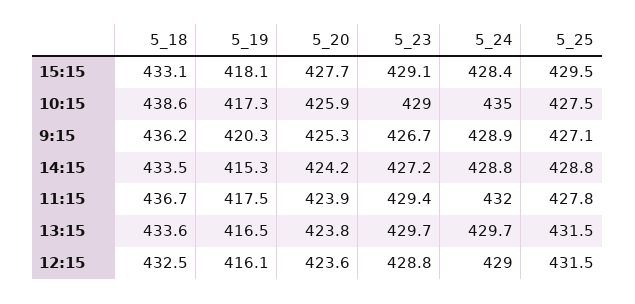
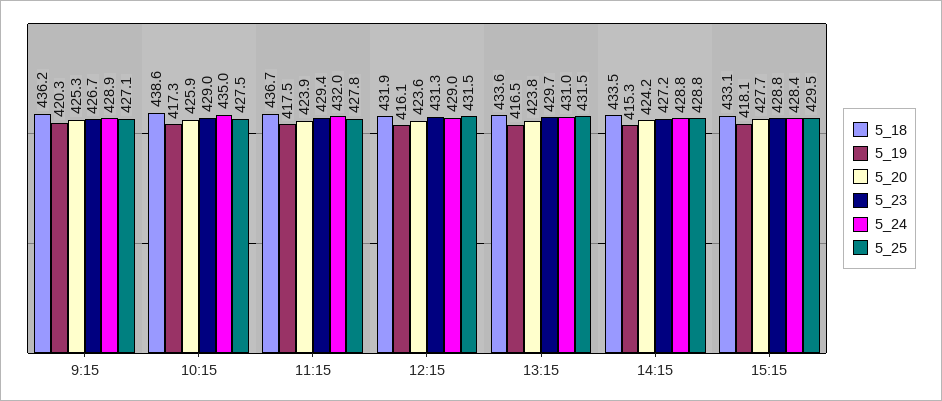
  {
    "5_18": {
      "15:15": 433.1,
      "10:15": 438.6,
      "9:15": 436.2,
      "14:15": 433.5,
      "11:15": 436.7,
      "13:15": 433.6,
-     "12:15": 432.5
+     "12:15": 431.9
    },
    "5_19": {
      "15:15": 418.1,
      "10:15": 417.3,
      "9:15": 420.3,
      "14:15": 415.3,
      "11:15": 417.5,
      "13:15": 416.5,
      "12:15": 416.1
    },
    "5_20": {
      "15:15": 427.7,
      "10:15": 425.9,
      "9:15": 425.3,
      "14:15": 424.2,
      "11:15": 423.9,
      "13:15": 423.8,
      "12:15": 423.6
    },
    "5_23": {
-     "15:15": 429.1,
+     "15:15": 428.8,
      "10:15": 429,
      "9:15": 426.7,
      "14:15": 427.2,
      "11:15": 429.4,
      "13:15": 429.7,
-     "12:15": 428.8
+     "12:15": 431.3
    },
    "5_24": {
      "15:15": 428.4,
      "10:15": 435,
      "9:15": 428.9,
      "14:15": 428.8,
      "11:15": 432,
-     "13:15": 429.7,
+     "13:15": 431,
      "12:15": 429
    },
    "5_25": {
      "15:15": 429.5,
      "10:15": 427.5,
      "9:15": 427.1,
      "14:15": 428.8,
      "11:15": 427.8,
      "13:15": 431.5,
      "12:15": 431.5
    }
  }

